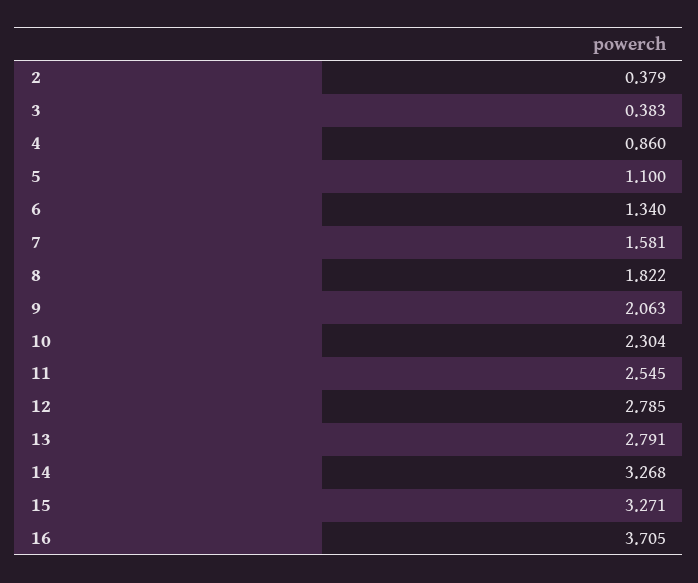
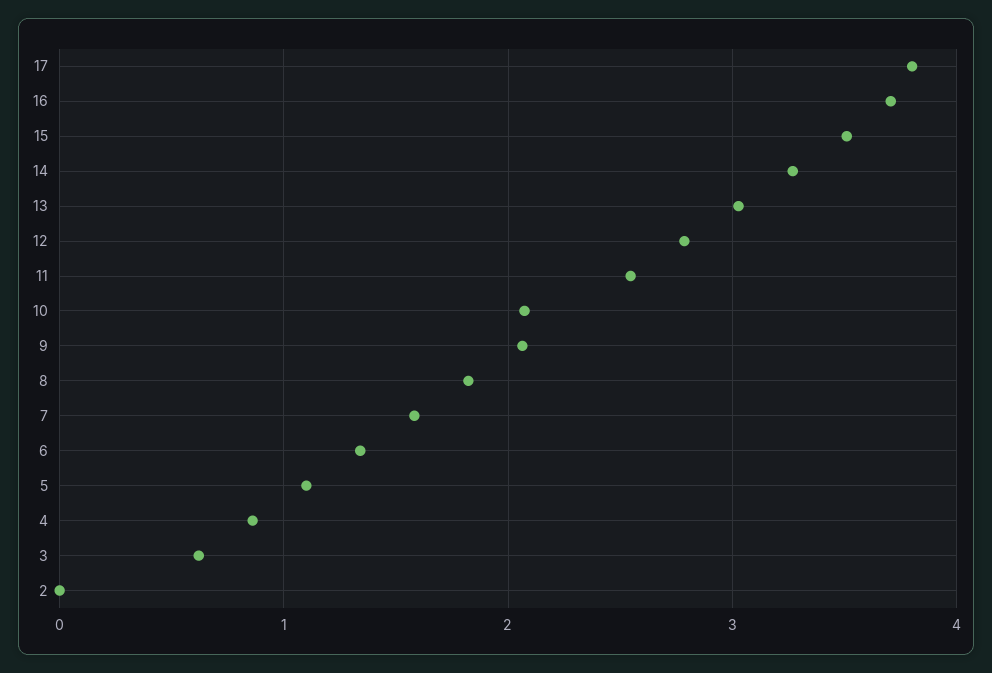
  {
-   "2": 0.379,
+   "2": 0,
-   "3": 0.383,
+   "3": 0.6,
    "4": 0.86,
    "5": 1.1,
    "6": 1.34,
    "7": 1.581,
    "8": 1.822,
    "9": 2.063,
-   "10": 2.304,
+   "10": 2.1,
    "11": 2.545,
    "12": 2.785,
-   "13": 2.791,
+   "13": 3,
    "14": 3.268,
-   "15": 3.271,
+   "15": 3.5,
-   "16": 3.705
+   "16": 3.705,
+   "17": 3.8
  }

